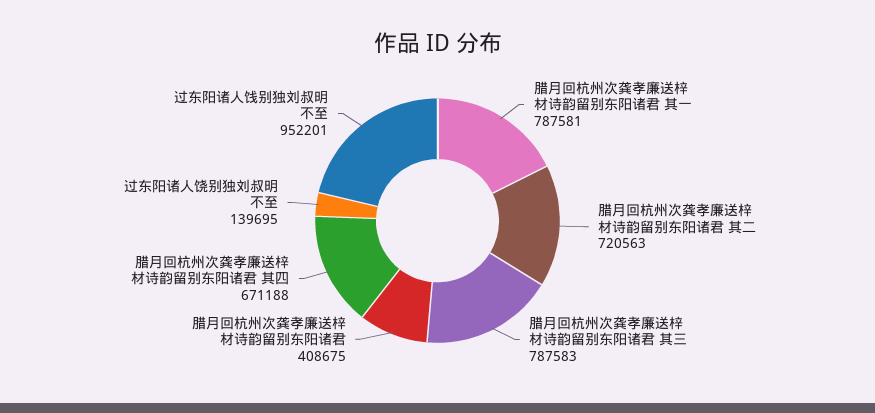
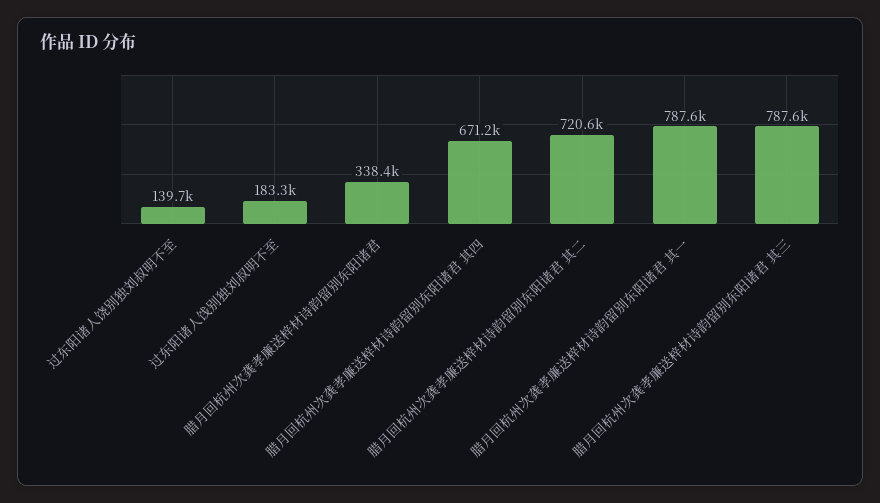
  {
    "腊月回杭州次龚孝廉送梓材诗韵留别东阳诸君 其一": 787581,
    "腊月回杭州次龚孝廉送梓材诗韵留别东阳诸君 其二": 720563,
    "腊月回杭州次龚孝廉送梓材诗韵留别东阳诸君 其三": 787583,
-   "腊月回杭州次龚孝廉送梓材诗韵留别东阳诸君": 408675,
+   "腊月回杭州次龚孝廉送梓材诗韵留别东阳诸君": 338400,
    "腊月回杭州次龚孝廉送梓材诗韵留别东阳诸君 其四": 671188,
    "过东阳诸人饶别独刘叔明不至": 139695,
-   "过东阳诸人饯别独刘叔明不至": 952201
+   "过东阳诸人饯别独刘叔明不至": 183300
  }

